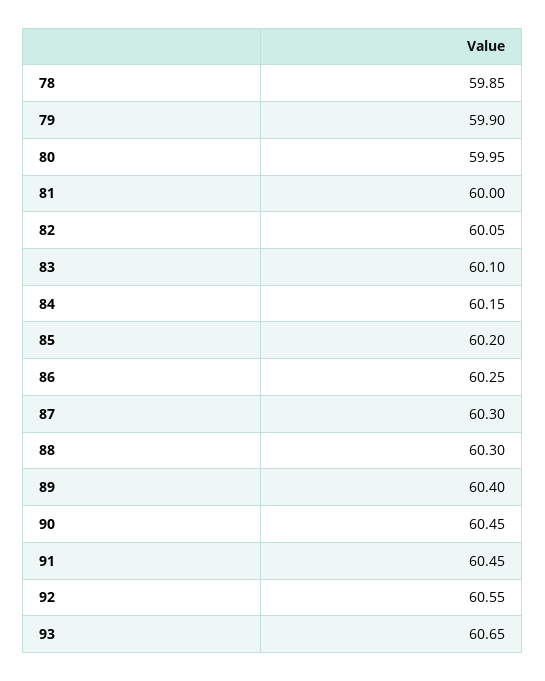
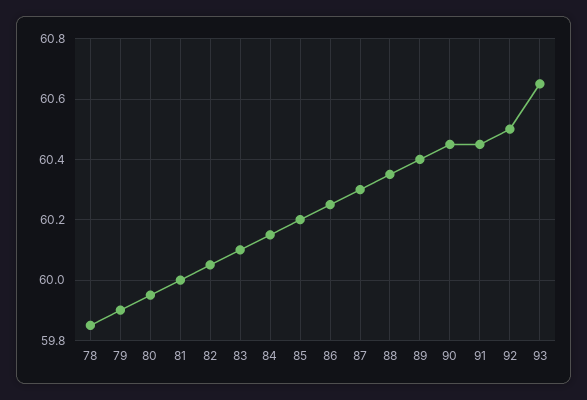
  {
    "78": 59.85,
    "79": 59.9,
    "80": 59.95,
    "81": 60,
    "82": 60.05,
    "83": 60.1,
    "84": 60.15,
    "85": 60.2,
    "86": 60.25,
    "87": 60.3,
-   "88": 60.3,
+   "88": 60.35,
    "89": 60.4,
    "90": 60.45,
    "91": 60.45,
-   "92": 60.55,
+   "92": 60.5,
    "93": 60.65
  }

